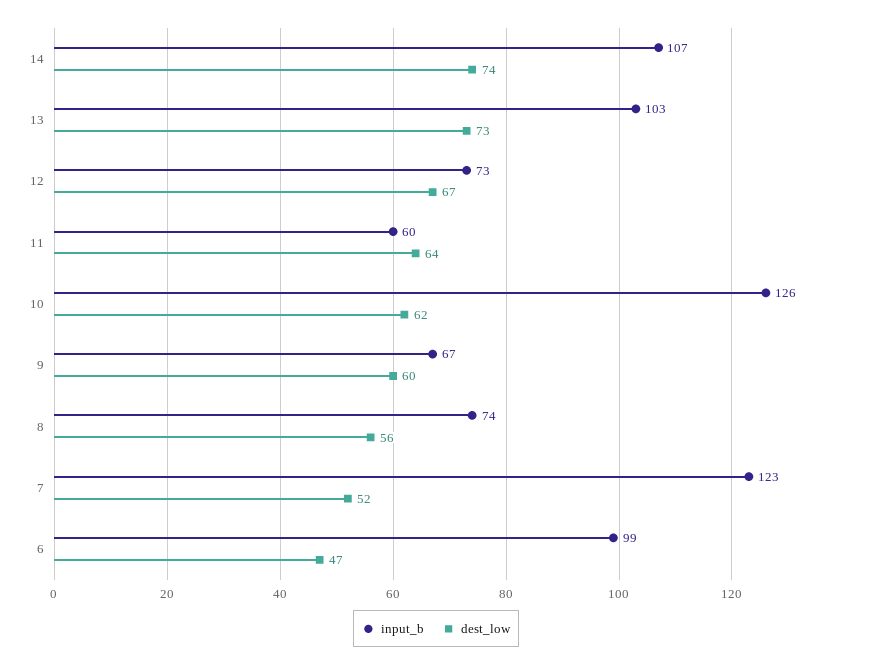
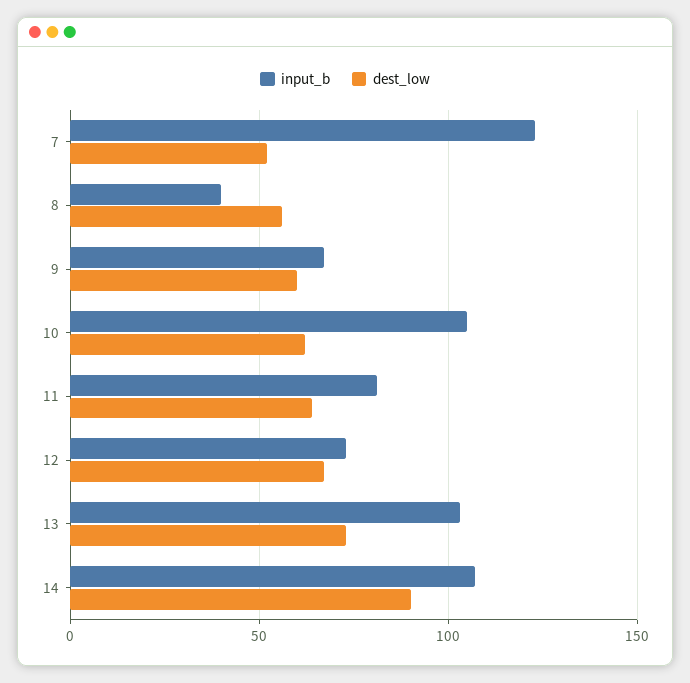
  {
    "input_b": {
      "14": 107,
      "13": 103,
      "12": 73,
-     "11": 60,
+     "11": 80,
-     "10": 126,
+     "10": 105,
      "9": 67,
-     "8": 74,
+     "8": 40,
-     "7": 123,
+     "7": 123
-     "6": 99
    },
    "dest_low": {
-     "14": 74,
+     "14": 90,
      "13": 73,
      "12": 67,
      "11": 64,
      "10": 62,
      "9": 60,
      "8": 56,
-     "7": 52,
+     "7": 52
-     "6": 47
    }
  }

